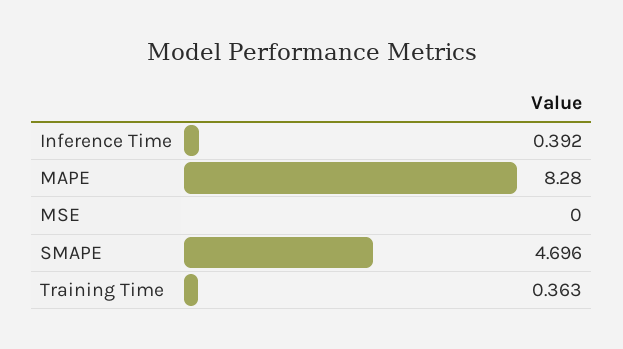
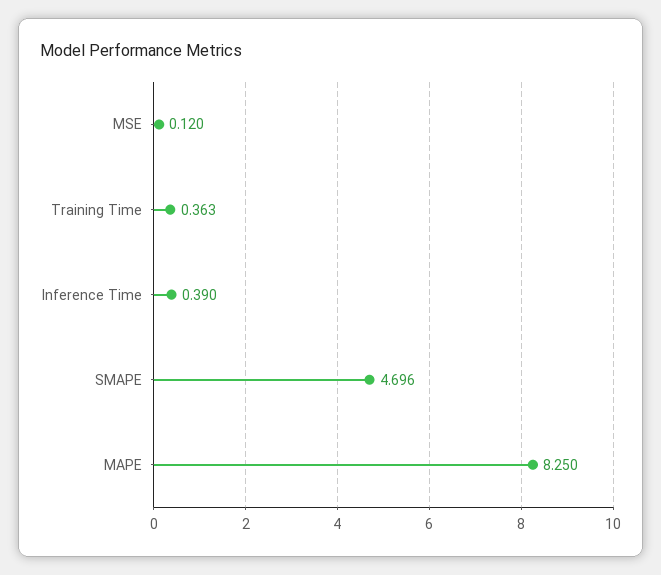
  {
-   "Inference Time": 0.392,
+   "Inference Time": 0.39,
-   "MAPE": 8.28,
+   "MAPE": 8.25,
-   "MSE": 0,
+   "MSE": 0.12,
    "SMAPE": 4.696,
    "Training Time": 0.363
  }

